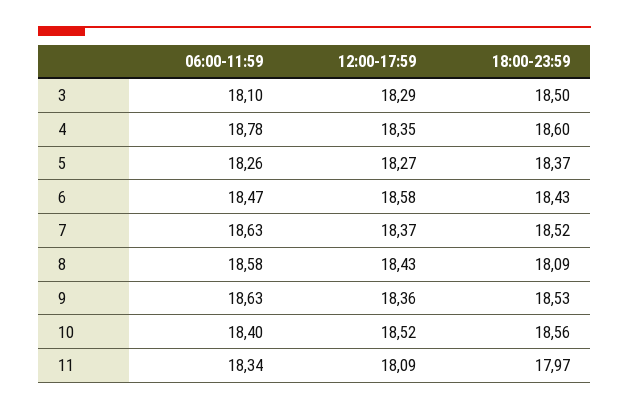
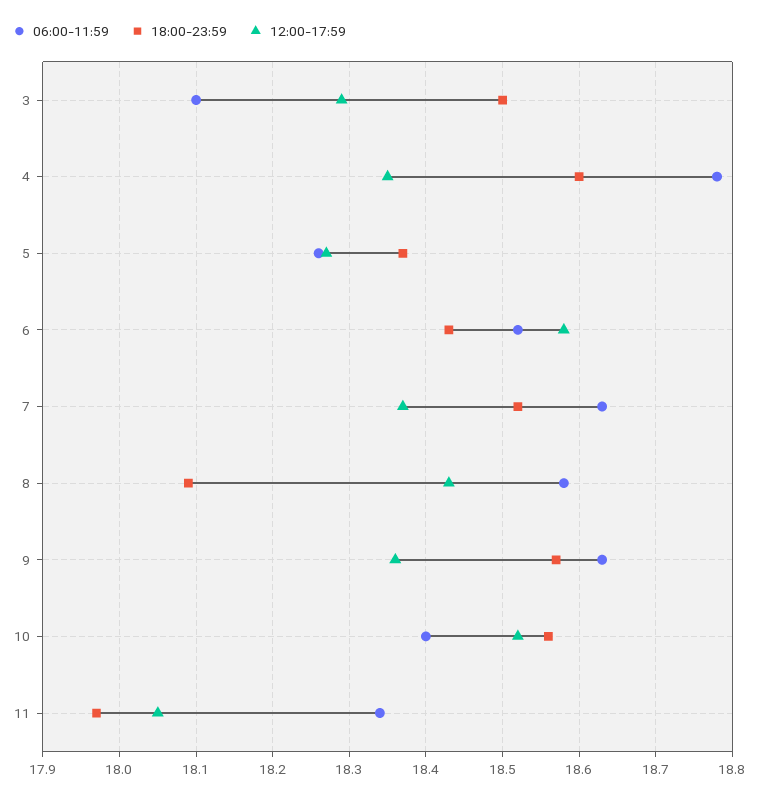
  {
    "06:00-11:59": {
      "3": 18.1,
      "4": 18.78,
      "5": 18.26,
-     "6": 18.47,
+     "6": 18.52,
      "7": 18.63,
      "8": 18.58,
      "9": 18.63,
      "10": 18.4,
      "11": 18.34
    },
    "12:00-17:59": {
      "3": 18.29,
      "4": 18.35,
      "5": 18.27,
      "6": 18.58,
      "7": 18.37,
      "8": 18.43,
      "9": 18.36,
      "10": 18.52,
-     "11": 18.09
+     "11": 18.05
    },
    "18:00-23:59": {
      "3": 18.5,
      "4": 18.6,
      "5": 18.37,
      "6": 18.43,
      "7": 18.52,
      "8": 18.09,
-     "9": 18.53,
+     "9": 18.57,
      "10": 18.56,
      "11": 17.97
    }
  }

